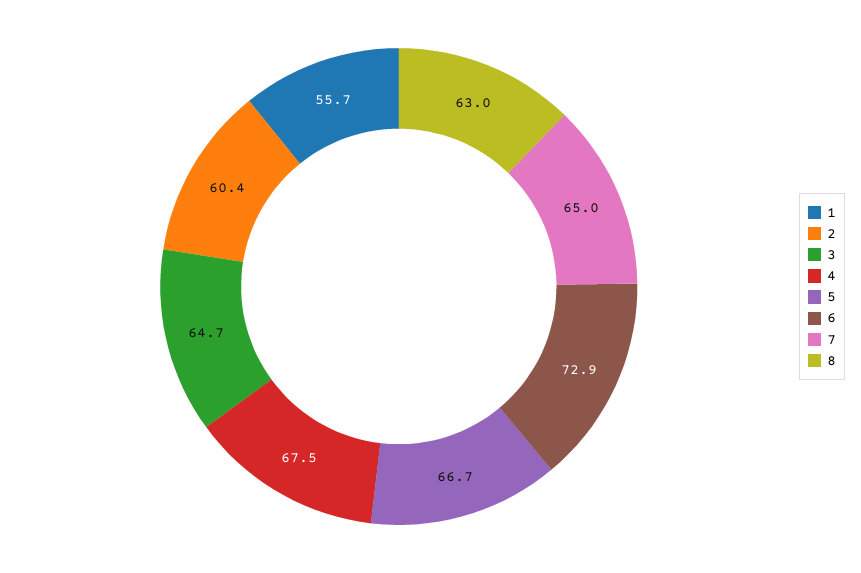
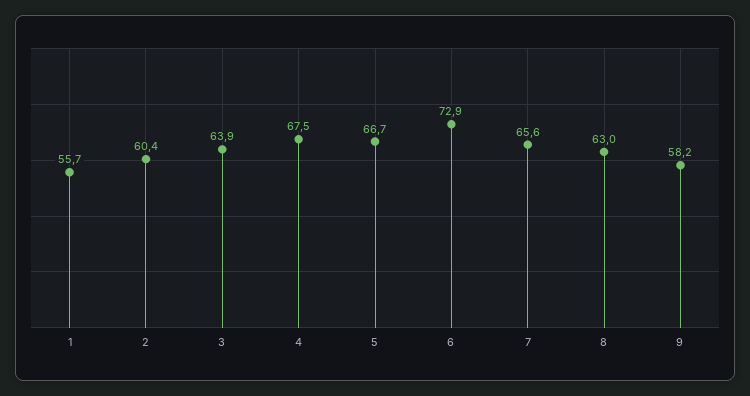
  {
    "1": 55.7,
    "2": 60.4,
-   "3": 64.7,
+   "3": 63.9,
    "4": 67.5,
    "5": 66.7,
    "6": 72.9,
-   "7": 65,
+   "7": 65.6,
-   "8": 63
+   "8": 63,
+   "9": 58.2
  }

